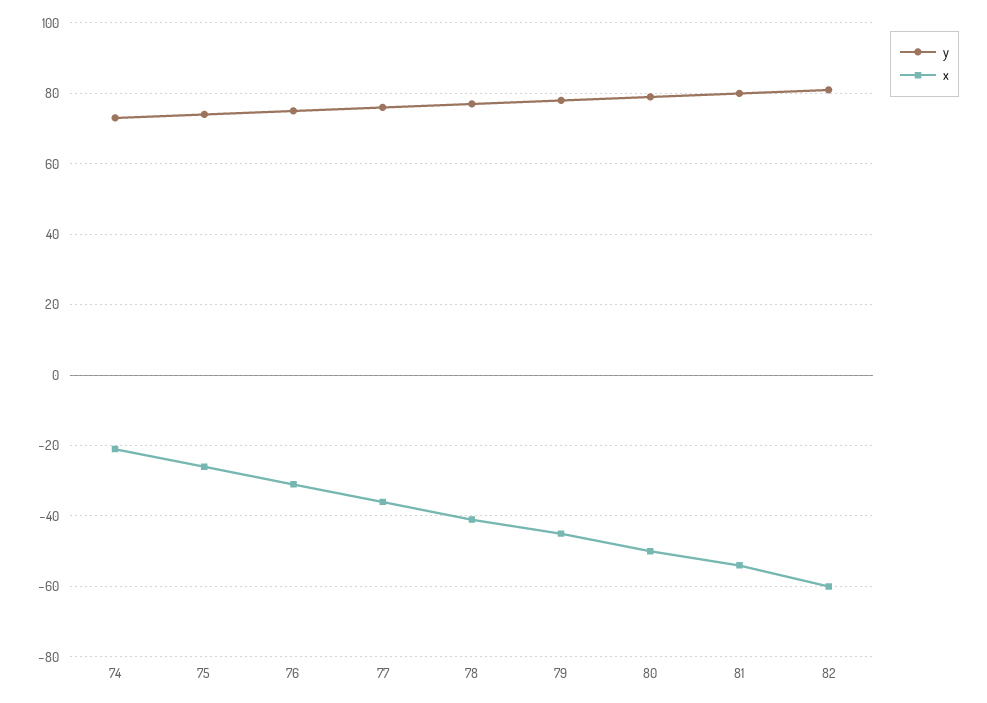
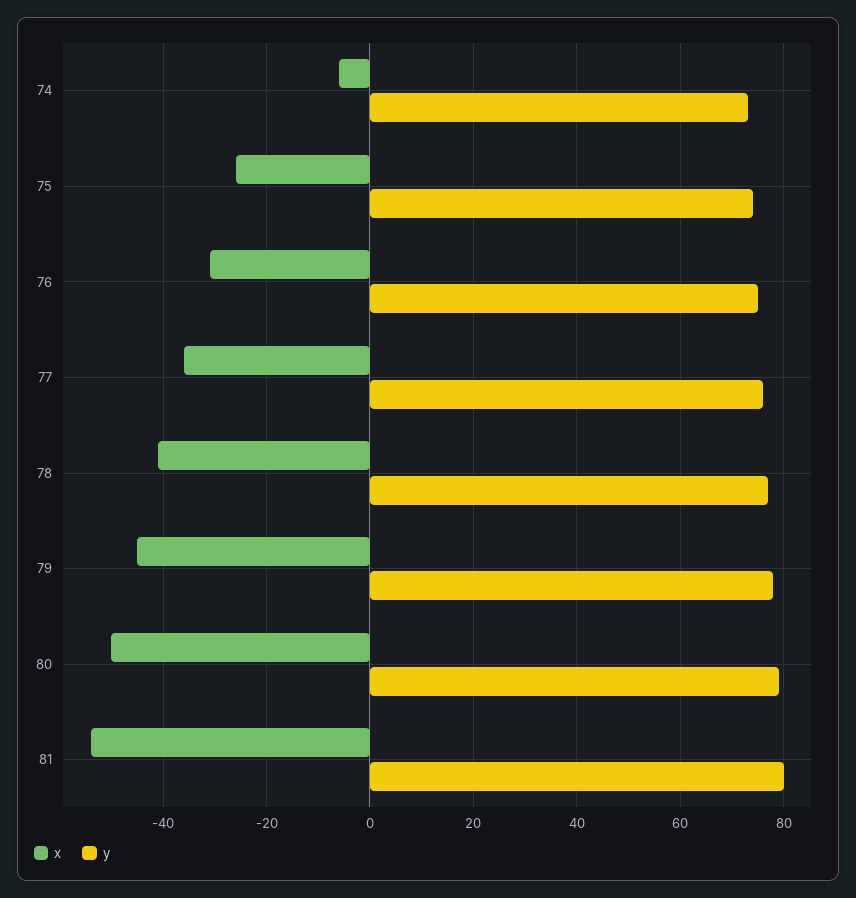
  {
    "y": {
      "74": 75,
      "75": 75,
      "76": 75,
      "77": 75,
      "78": 75,
      "79": 80,
      "80": 80,
-     "81": 80,
+     "81": 80
-     "82": 80
    },
    "x": {
-     "74": -20,
+     "74": -5,
      "75": -25,
      "76": -30,
      "77": -35,
      "78": -40,
      "79": -45,
      "80": -50,
-     "81": -55,
+     "81": -55
-     "82": -60
    }
  }

